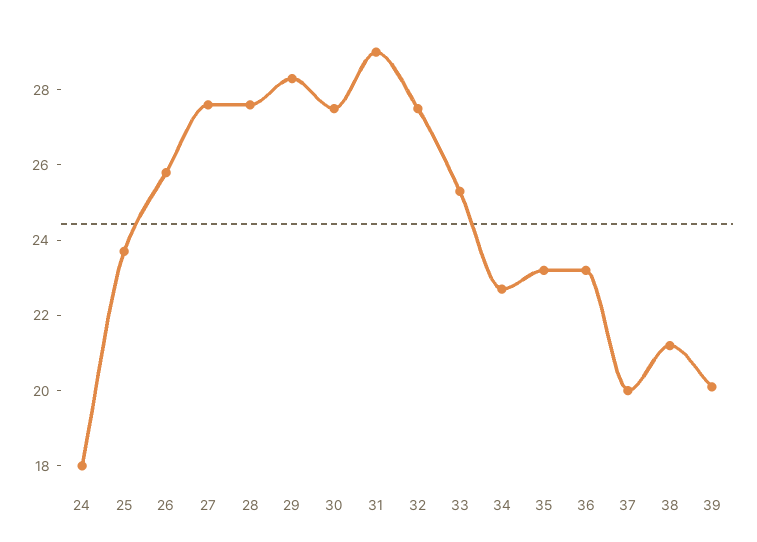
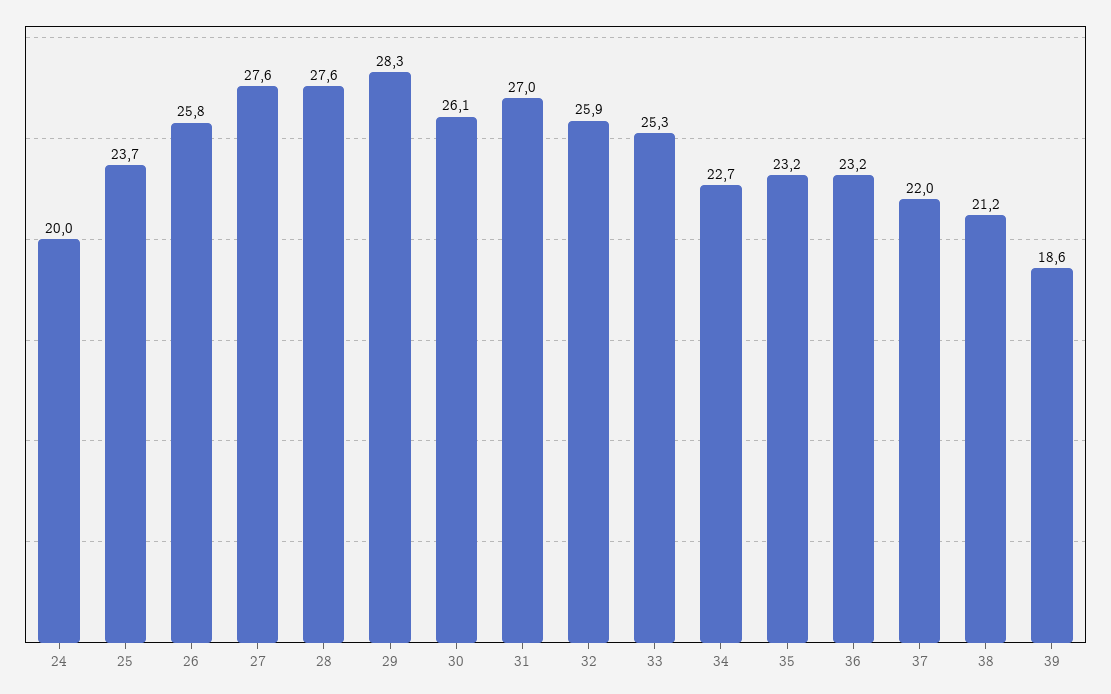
  {
-   "24": 18,
+   "24": 20,
    "25": 23.7,
    "26": 25.8,
    "27": 27.6,
    "28": 27.6,
    "29": 28.3,
-   "30": 27.5,
+   "30": 26.1,
-   "31": 29,
+   "31": 27,
-   "32": 27.5,
+   "32": 25.9,
    "33": 25.3,
    "34": 22.7,
    "35": 23.2,
    "36": 23.2,
-   "37": 20,
+   "37": 22,
    "38": 21.2,
-   "39": 20
+   "39": 18.6
  }

